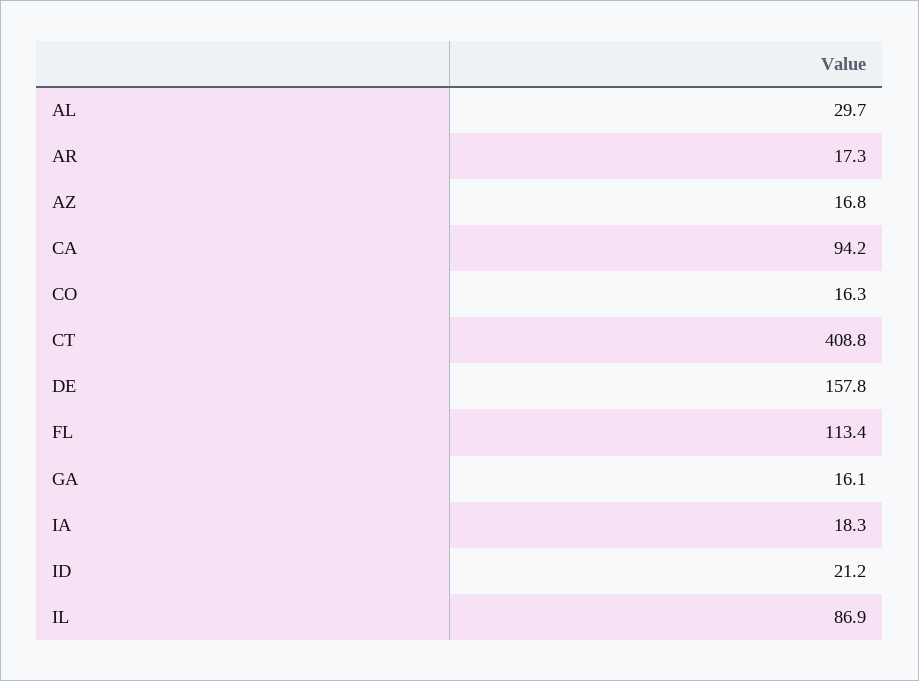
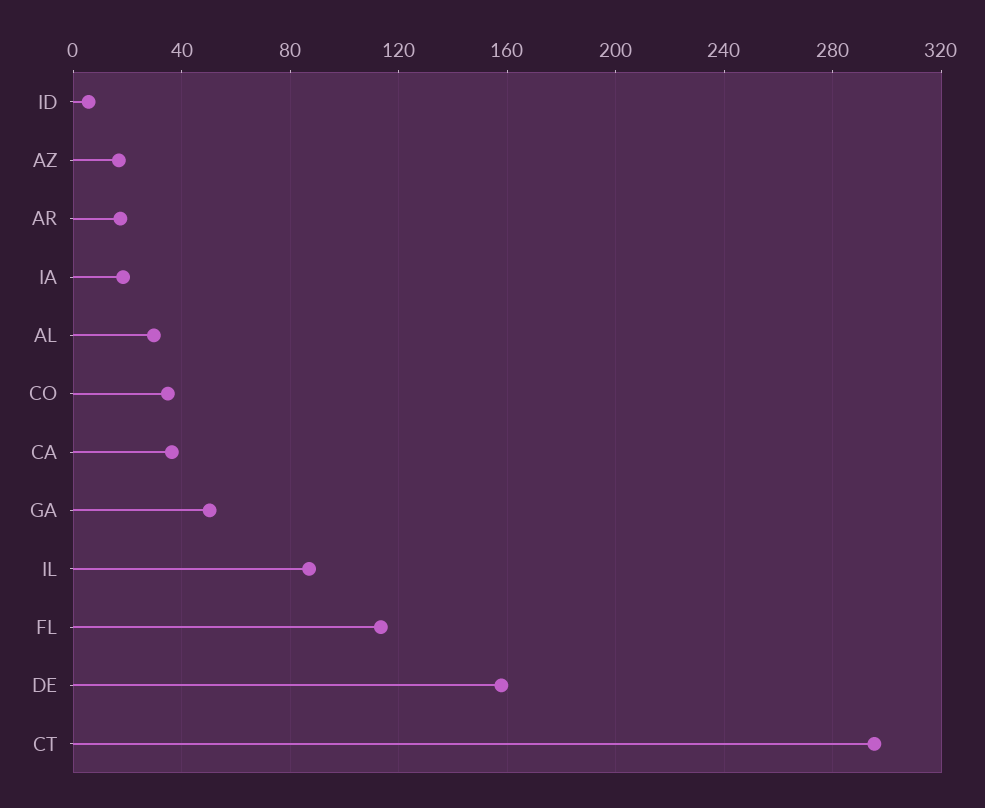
  {
    "AL": 29.7,
    "AR": 17.3,
    "AZ": 16.8,
-   "CA": 94.2,
+   "CA": 35,
-   "CO": 16.3,
+   "CO": 35,
-   "CT": 408.8,
+   "CT": 295,
    "DE": 157.8,
    "FL": 113.4,
-   "GA": 16.1,
+   "GA": 50,
    "IA": 18.3,
-   "ID": 21.2,
+   "ID": 5,
    "IL": 86.9
  }

